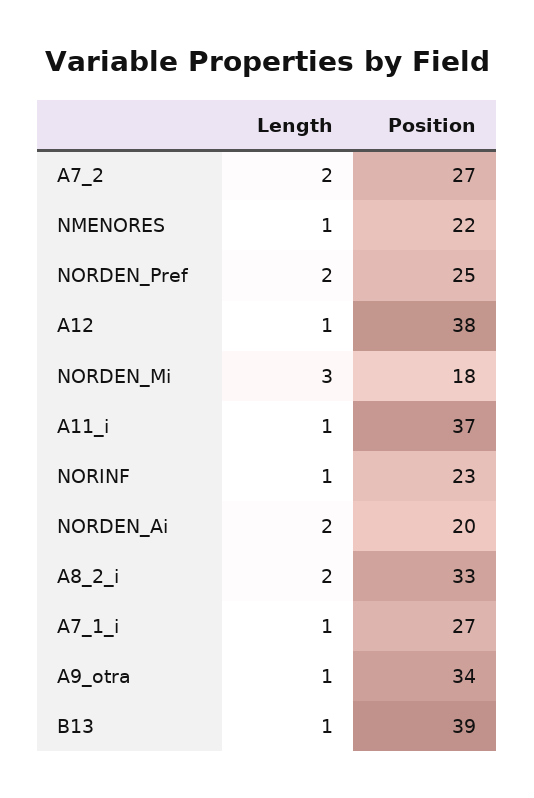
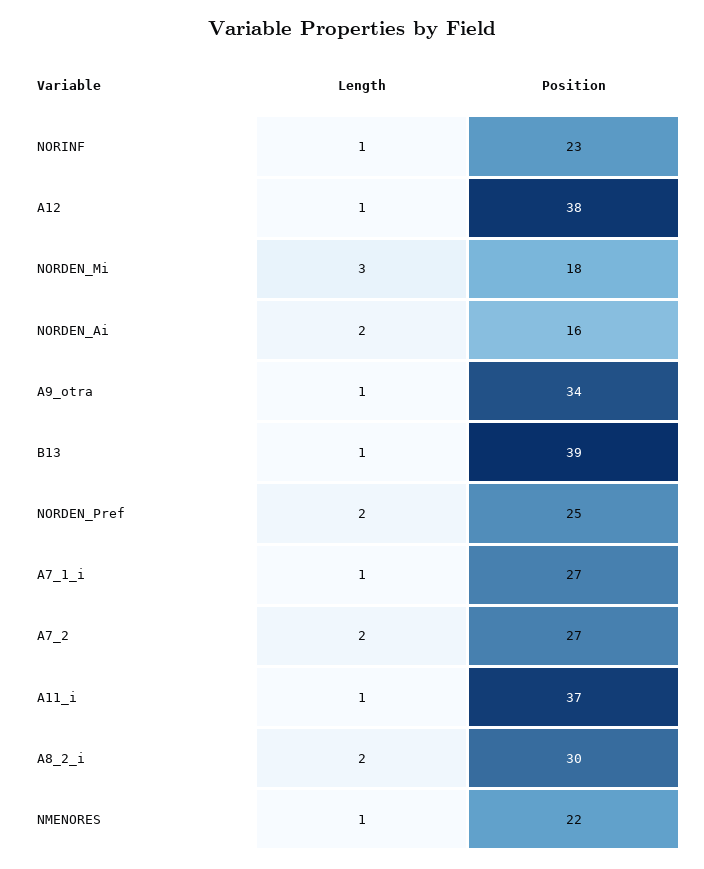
  {
    "Length": {
      "A7_2": 2,
      "NMENORES": 1,
      "NORDEN_Pref": 2,
      "A12": 1,
      "NORDEN_Mi": 3,
      "A11_i": 1,
      "NORINF": 1,
      "NORDEN_Ai": 2,
      "A8_2_i": 2,
      "A7_1_i": 1,
      "A9_otra": 1,
      "B13": 1
    },
    "Position": {
      "A7_2": 27,
      "NMENORES": 22,
      "NORDEN_Pref": 25,
      "A12": 38,
      "NORDEN_Mi": 18,
      "A11_i": 37,
      "NORINF": 23,
-     "NORDEN_Ai": 20,
+     "NORDEN_Ai": 16,
-     "A8_2_i": 33,
+     "A8_2_i": 30,
      "A7_1_i": 27,
      "A9_otra": 34,
      "B13": 39
    }
  }

